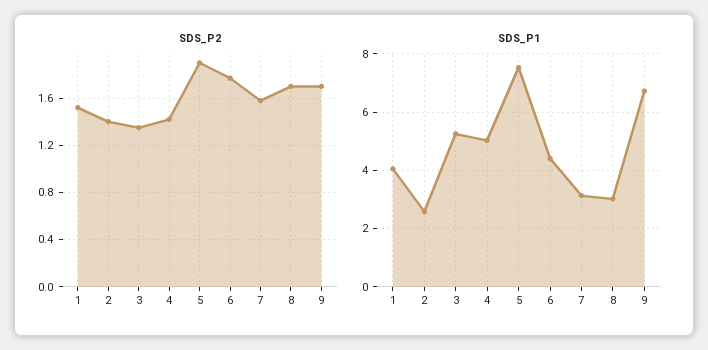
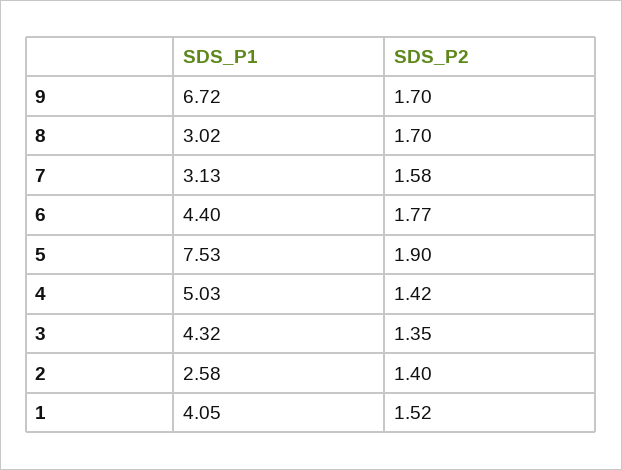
  {
    "SDS_P2": {
      "1": 1.52,
      "2": 1.4,
      "3": 1.35,
      "4": 1.42,
      "5": 1.9,
      "6": 1.77,
      "7": 1.58,
      "8": 1.7,
      "9": 1.7
    },
    "SDS_P1": {
      "1": 4.05,
      "2": 2.58,
-     "3": 5.25,
+     "3": 4.32,
      "4": 5.03,
      "5": 7.53,
      "6": 4.4,
      "7": 3.13,
      "8": 3.02,
      "9": 6.72
    }
  }

